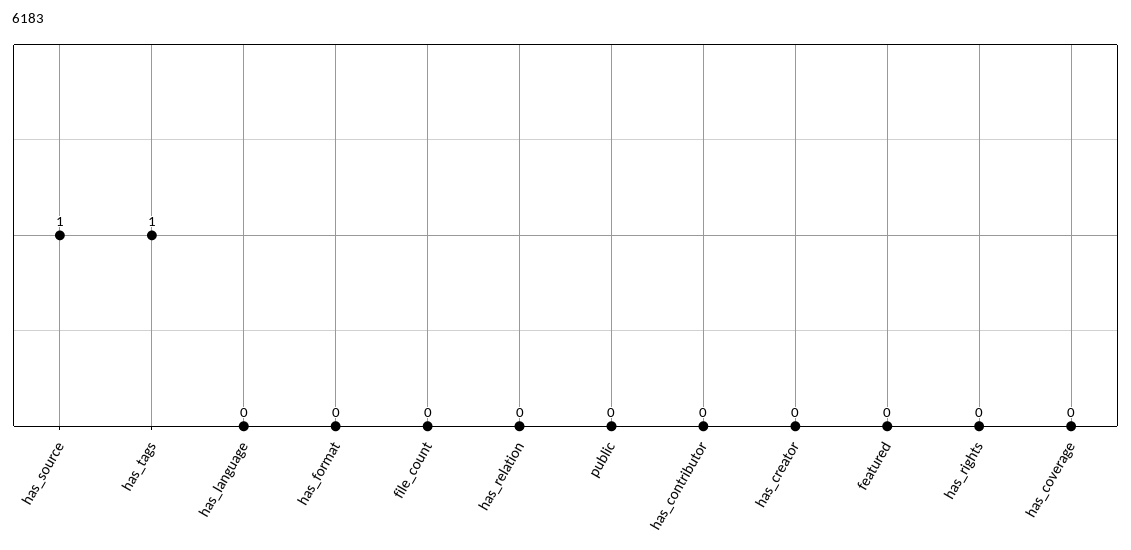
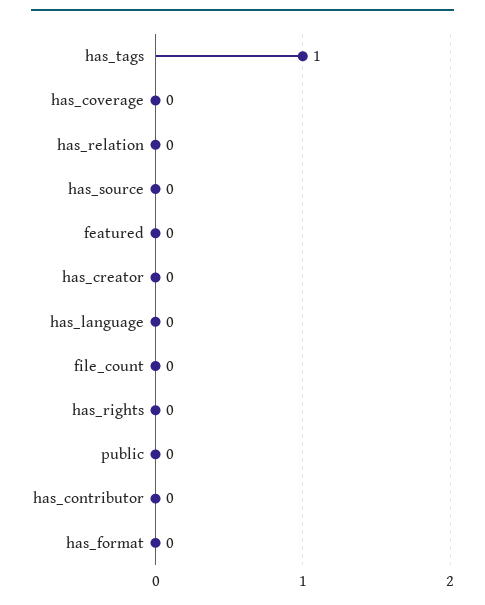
  {
-   "has_source": 1,
+   "has_source": 0,
    "has_tags": 1,
    "has_language": 0,
    "has_format": 0,
    "file_count": 0,
    "has_relation": 0,
    "public": 0,
    "has_contributor": 0,
    "has_creator": 0,
    "featured": 0,
    "has_rights": 0,
    "has_coverage": 0
  }

